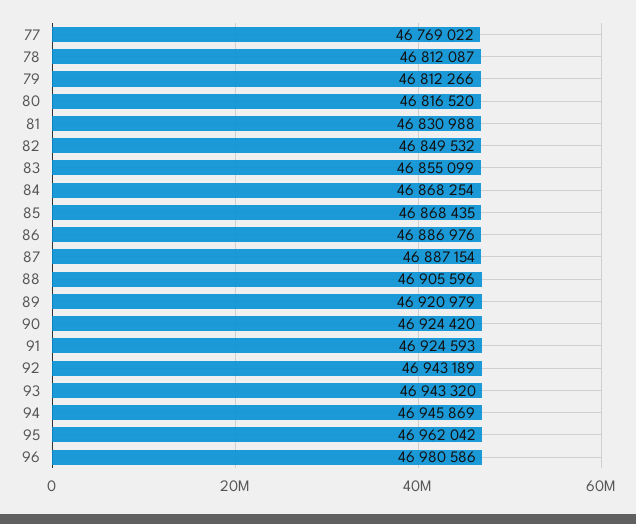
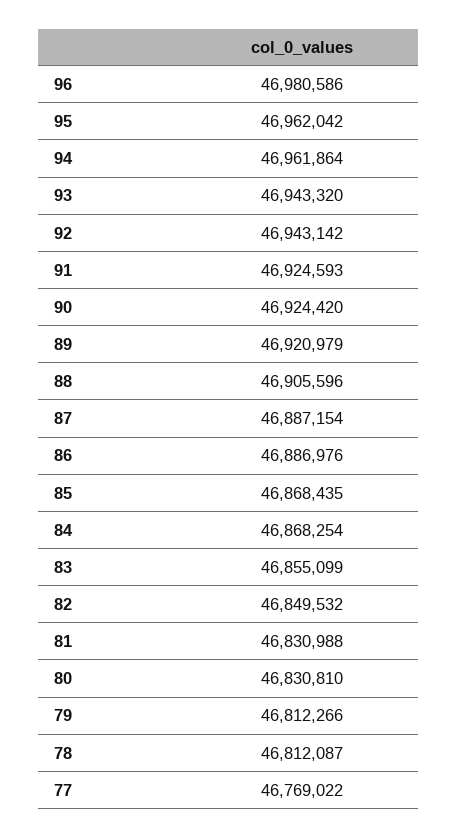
  {
    "77": 46769022,
    "78": 46812087,
    "79": 46812266,
-   "80": 46816520,
+   "80": 46830810,
    "81": 46830988,
    "82": 46849532,
    "83": 46855099,
    "84": 46868254,
    "85": 46868435,
    "86": 46886976,
    "87": 46887154,
    "88": 46905596,
    "89": 46920979,
    "90": 46924420,
    "91": 46924593,
-   "92": 46943189,
+   "92": 46943142,
    "93": 46943320,
-   "94": 46945869,
+   "94": 46961864,
    "95": 46962042,
    "96": 46980586
  }

